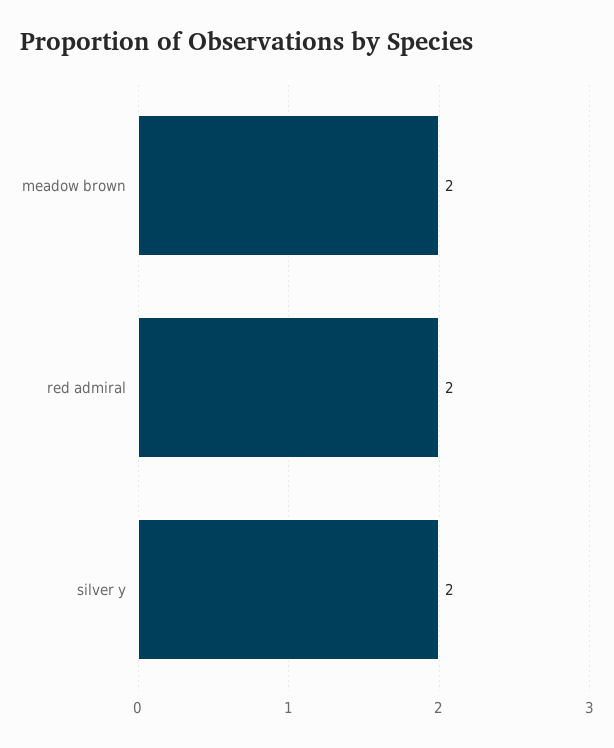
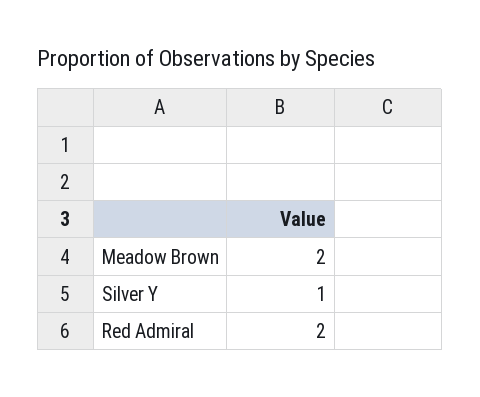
  {
    "meadow brown": 2,
    "red admiral": 2,
-   "silver y": 2
+   "silver y": 1
  }

